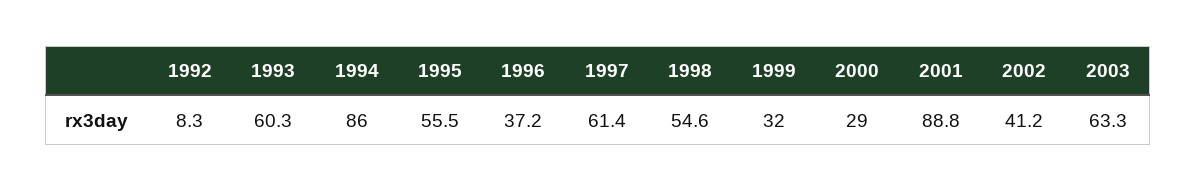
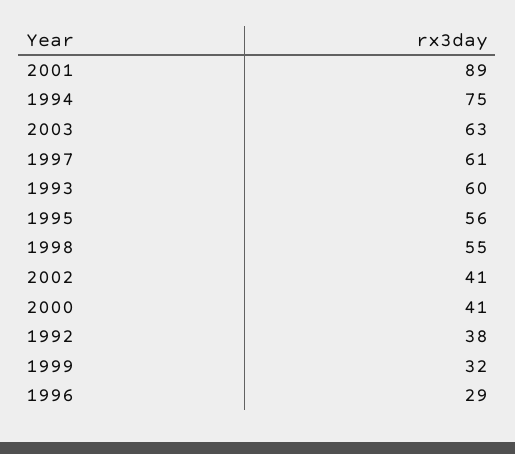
  {
-   "1992": 8.3,
+   "1992": 38,
    "1993": 60.3,
-   "1994": 86,
+   "1994": 75,
    "1995": 55.5,
-   "1996": 37.2,
+   "1996": 29,
    "1997": 61.4,
    "1998": 54.6,
    "1999": 32,
-   "2000": 29,
+   "2000": 41,
    "2001": 88.8,
    "2002": 41.2,
    "2003": 63.3
  }

